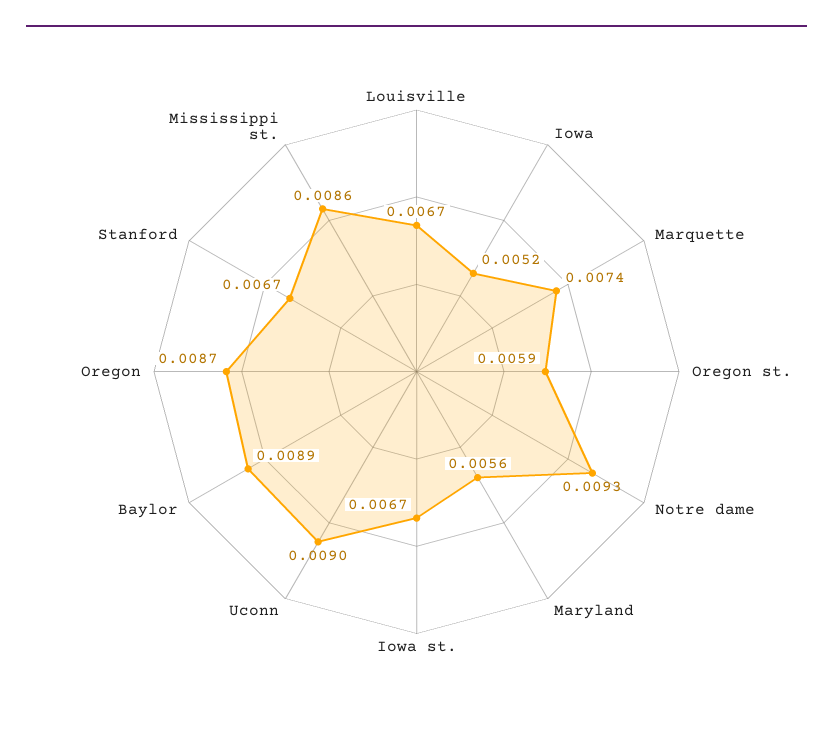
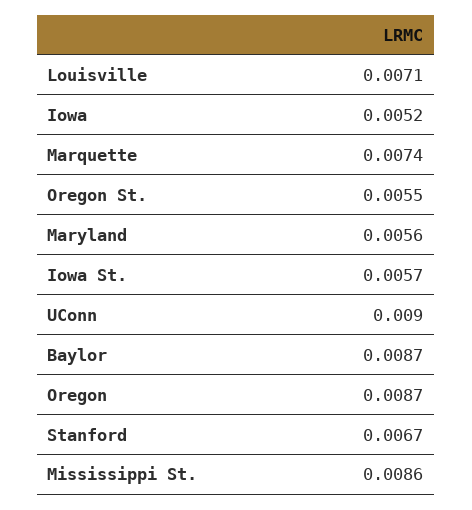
  {
-   "Louisville": 0.0067,
+   "Louisville": 0.0071,
    "Iowa": 0.0052,
    "Marquette": 0.0074,
-   "Oregon st.": 0.0059,
+   "Oregon st.": 0.0055,
-   "Notre dame": 0.0093,
    "Maryland": 0.0056,
-   "Iowa st.": 0.0067,
+   "Iowa st.": 0.0057,
    "Uconn": 0.009,
-   "Baylor": 0.0089,
+   "Baylor": 0.0087,
    "Oregon": 0.0087,
    "Stanford": 0.0067,
    "Mississippi st.": 0.0086
  }

